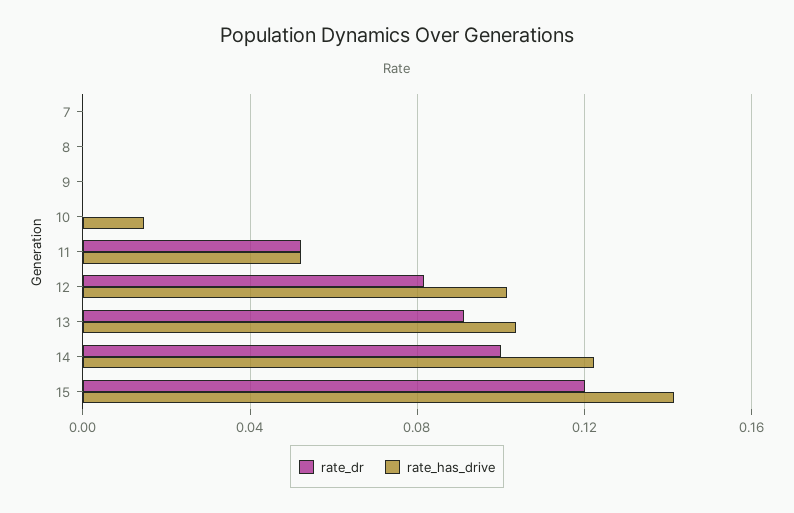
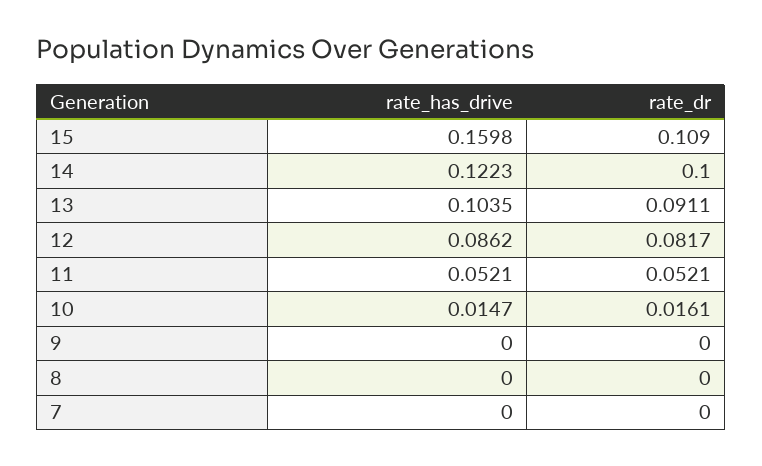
  {
    "rate_dr": {
      "7": 0,
      "8": 0,
      "9": 0,
-     "10": 0,
+     "10": 0.0161,
      "11": 0.0521,
      "12": 0.0817,
      "13": 0.0911,
      "14": 0.1,
-     "15": 0.12
+     "15": 0.109
    },
    "rate_has_drive": {
      "7": 0,
      "8": 0,
      "9": 0,
      "10": 0.0147,
      "11": 0.0521,
-     "12": 0.1,
+     "12": 0.0862,
      "13": 0.1035,
      "14": 0.1223,
-     "15": 0.14
+     "15": 0.1598
    }
  }

